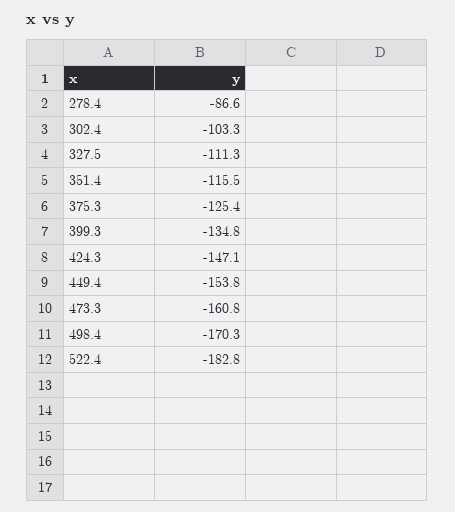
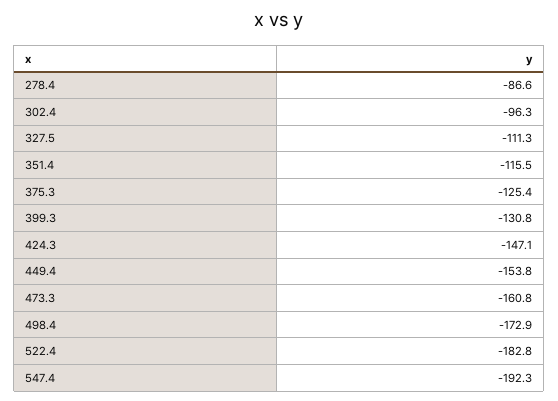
  {
    "278.4": -86.6,
-   "302.4": -103.3,
+   "302.4": -96.3,
    "327.5": -111.3,
    "351.4": -115.5,
    "375.3": -125.4,
-   "399.3": -134.8,
+   "399.3": -130.8,
    "424.3": -147.1,
    "449.4": -153.8,
    "473.3": -160.8,
-   "498.4": -170.3,
+   "498.4": -172.9,
-   "522.4": -182.8
+   "522.4": -182.8,
+   "547.4": -192.3
  }

